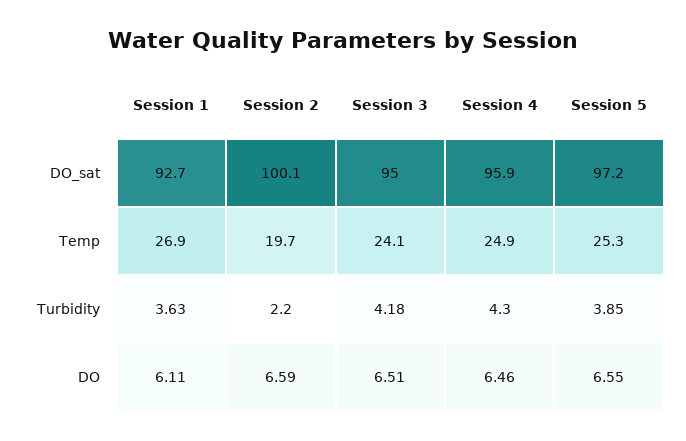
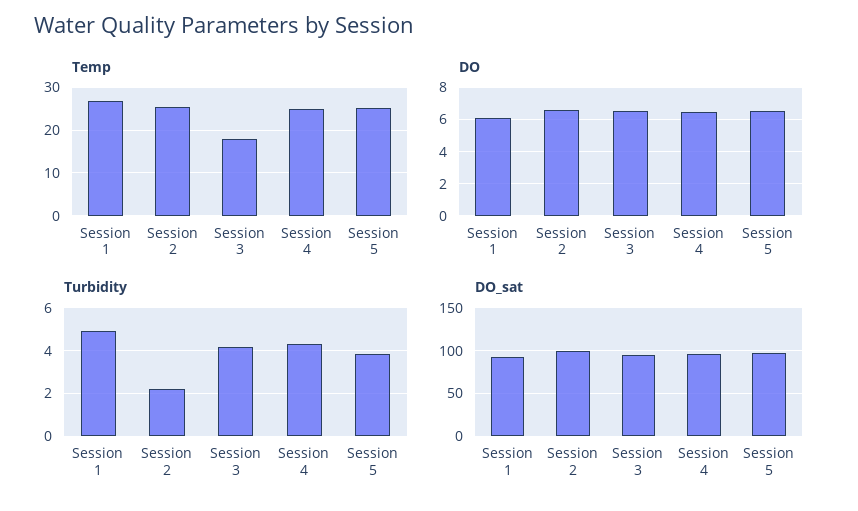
  {
    "DO_sat": {
      "Session 1": 92.7,
      "Session 2": 100.1,
      "Session 3": 95,
      "Session 4": 95.9,
      "Session 5": 97.2
    },
    "Temp": {
      "Session 1": 26.9,
-     "Session 2": 19.7,
+     "Session 2": 26,
-     "Session 3": 24.1,
+     "Session 3": 18,
      "Session 4": 24.9,
      "Session 5": 25.3
    },
    "Turbidity": {
-     "Session 1": 3.63,
+     "Session 1": 5,
      "Session 2": 2.2,
      "Session 3": 4.18,
      "Session 4": 4.3,
      "Session 5": 3.85
    },
    "DO": {
      "Session 1": 6.11,
      "Session 2": 6.59,
      "Session 3": 6.51,
      "Session 4": 6.46,
      "Session 5": 6.55
    }
  }

